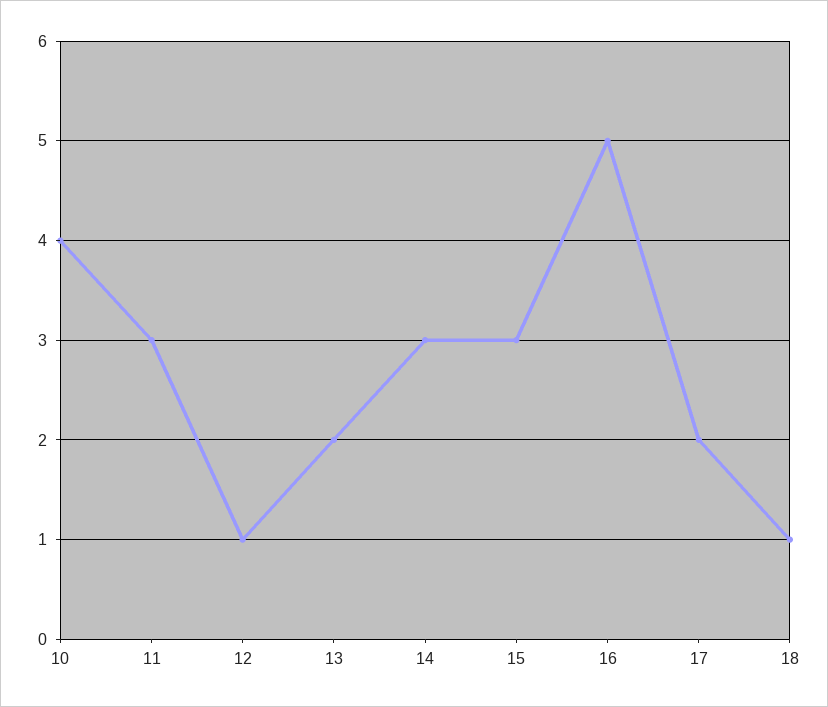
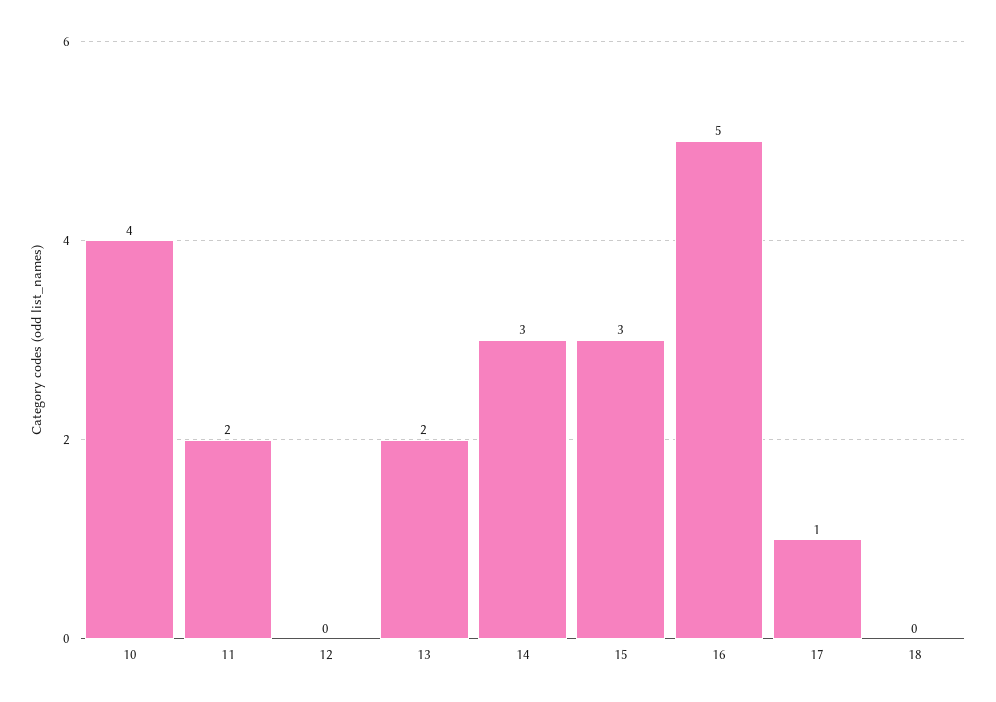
  {
    "10": 4,
-   "11": 3,
+   "11": 2,
-   "12": 1,
+   "12": 0,
    "13": 2,
    "14": 3,
    "15": 3,
    "16": 5,
-   "17": 2,
+   "17": 1,
-   "18": 1
+   "18": 0
  }

